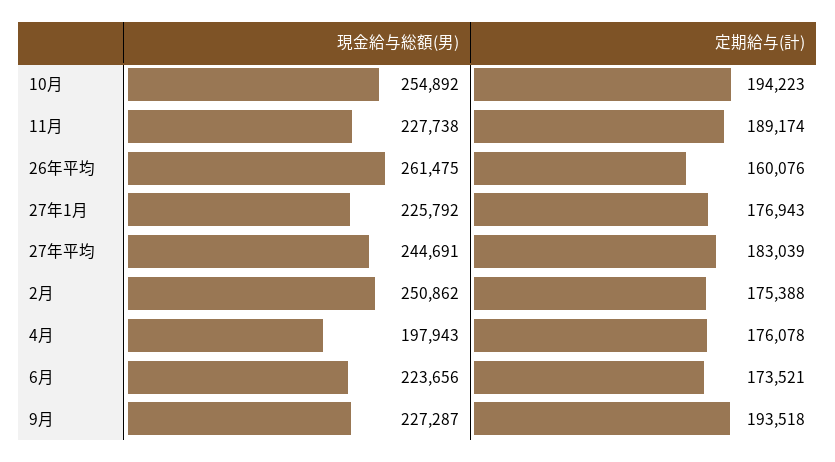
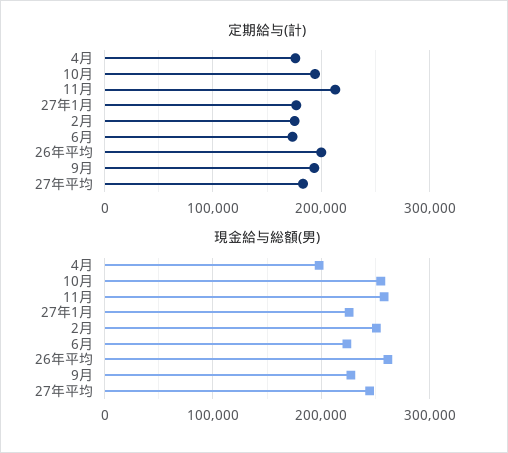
  {
    "現金給与総額(男)": {
      "10月": 254892,
-     "11月": 227738,
+     "11月": 260000,
      "26年平均": 261475,
      "27年1月": 225792,
      "27年平均": 244691,
      "2月": 250862,
      "4月": 197943,
      "6月": 223656,
      "9月": 227287
    },
    "定期給与(計)": {
      "10月": 194223,
-     "11月": 189174,
+     "11月": 210000,
-     "26年平均": 160076,
+     "26年平均": 200000,
      "27年1月": 176943,
      "27年平均": 183039,
      "2月": 175388,
      "4月": 176078,
      "6月": 173521,
      "9月": 193518
    }
  }

